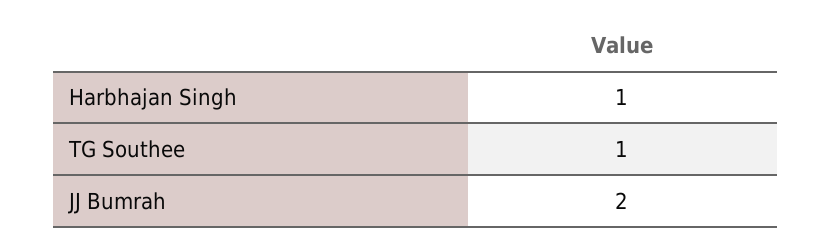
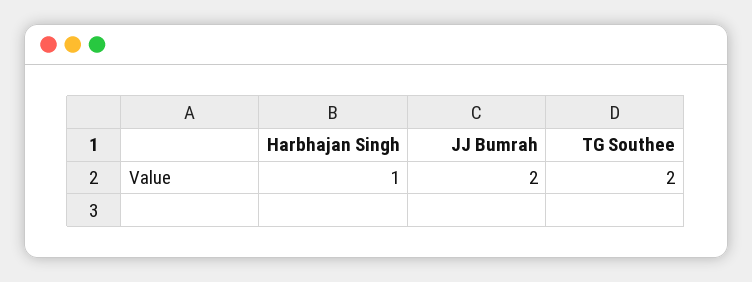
  {
    "Harbhajan Singh": 1,
-   "TG Southee": 1,
+   "TG Southee": 2,
    "JJ Bumrah": 2
  }

